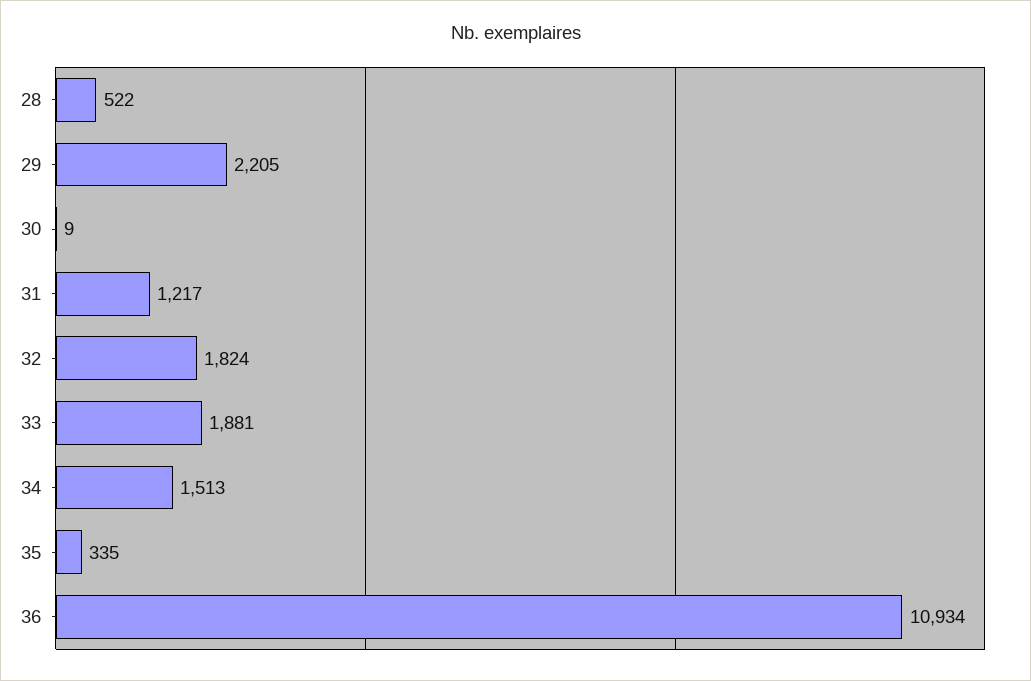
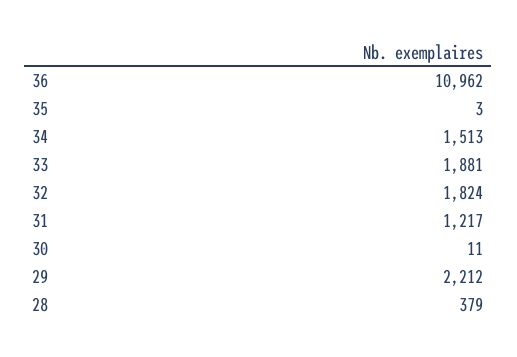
  {
-   "28": 522,
+   "28": 379,
-   "29": 2205,
+   "29": 2212,
-   "30": 9,
+   "30": 11,
    "31": 1217,
    "32": 1824,
    "33": 1881,
    "34": 1513,
-   "35": 335,
+   "35": 3,
-   "36": 10934
+   "36": 10962
  }

